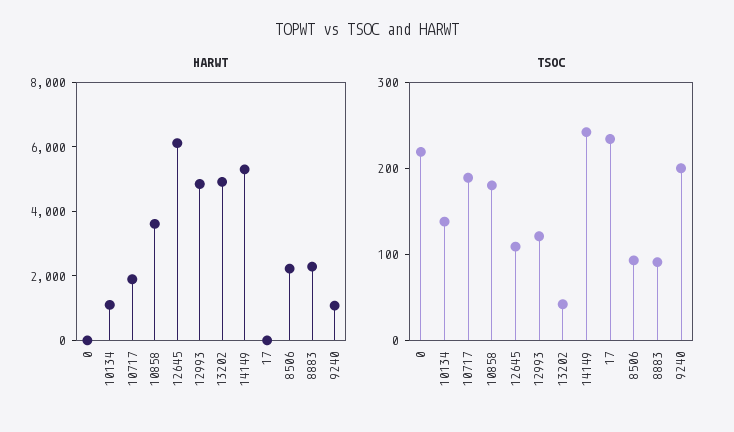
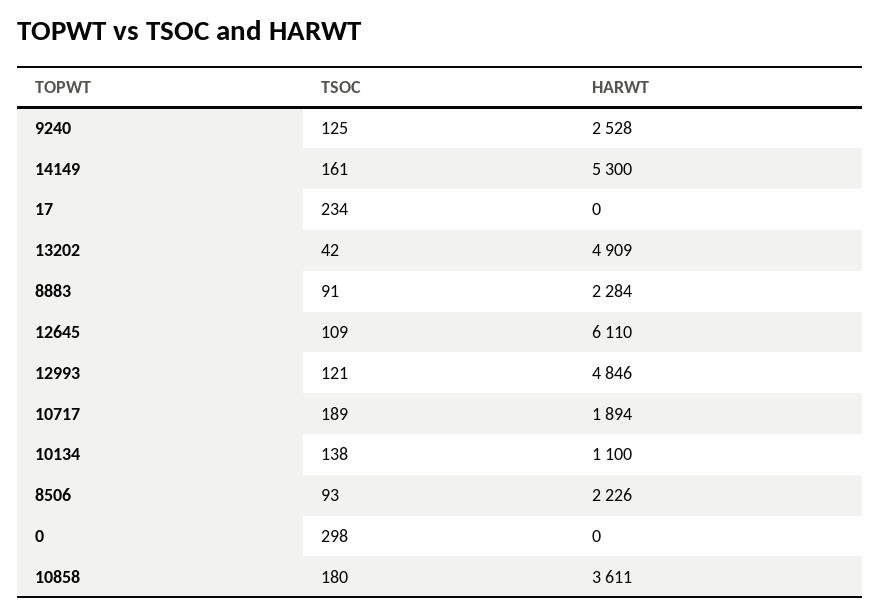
  {
    "HARWT": {
      "0": 0,
      "10134": 1100,
      "10717": 1894,
      "10858": 3611,
      "12645": 6110,
      "12993": 4846,
      "13202": 4909,
      "14149": 5300,
      "17": 0,
      "8506": 2226,
      "8883": 2284,
-     "9240": 1000
+     "9240": 2528
    },
    "TSOC": {
-     "0": 220,
+     "0": 298,
      "10134": 138,
      "10717": 189,
      "10858": 180,
      "12645": 109,
      "12993": 121,
      "13202": 42,
-     "14149": 240,
+     "14149": 161,
      "17": 234,
      "8506": 93,
      "8883": 91,
-     "9240": 200
+     "9240": 125
    }
  }

